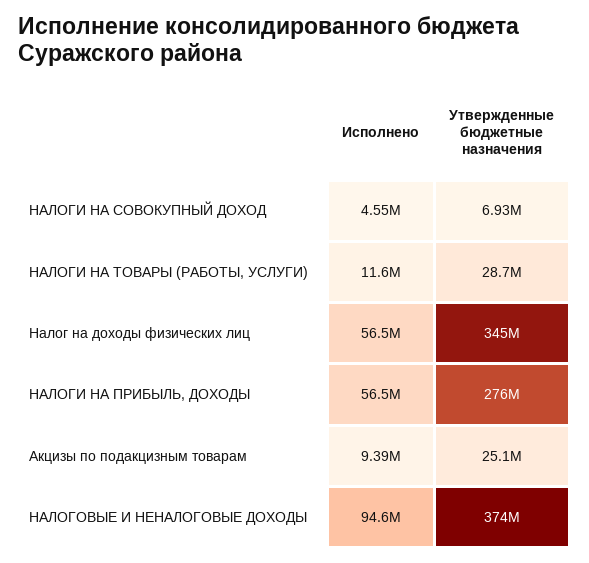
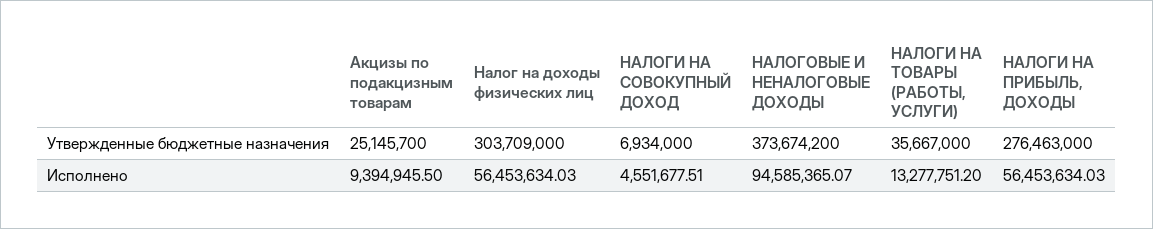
  {
    "Исполнено": {
      "НАЛОГИ НА СОВОКУПНЫЙ ДОХОД": 4551677.51,
-     "НАЛОГИ НА ТОВАРЫ (РАБОТЫ, УСЛУГИ)": 11600000,
+     "НАЛОГИ НА ТОВАРЫ (РАБОТЫ, УСЛУГИ)": 13277751.2,
      "Налог на доходы физических лиц": 56453634.03,
      "НАЛОГИ НА ПРИБЫЛЬ, ДОХОДЫ": 56453634.03,
      "Акцизы по подакцизным товарам": 9394945.5,
      "НАЛОГОВЫЕ И НЕНАЛОГОВЫЕ ДОХОДЫ": 94585365.07
    },
    "Утвержденные бюджетные назначения": {
      "НАЛОГИ НА СОВОКУПНЫЙ ДОХОД": 6934000,
-     "НАЛОГИ НА ТОВАРЫ (РАБОТЫ, УСЛУГИ)": 28700000,
+     "НАЛОГИ НА ТОВАРЫ (РАБОТЫ, УСЛУГИ)": 35667000,
-     "Налог на доходы физических лиц": 345000000,
+     "Налог на доходы физических лиц": 303709000,
      "НАЛОГИ НА ПРИБЫЛЬ, ДОХОДЫ": 276463000,
      "Акцизы по подакцизным товарам": 25145700,
      "НАЛОГОВЫЕ И НЕНАЛОГОВЫЕ ДОХОДЫ": 373674200
    }
  }

